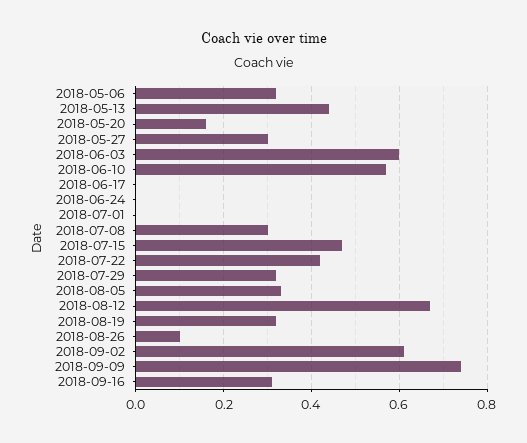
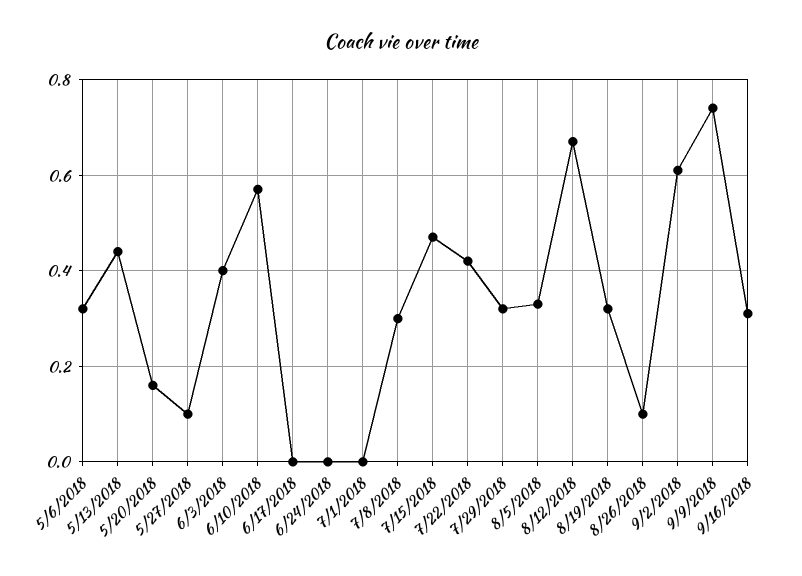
  {
    "2018-05-06": 0.3,
    "2018-05-13": 0.45,
    "2018-05-20": 0.15,
-   "2018-05-27": 0.3,
+   "2018-05-27": 0.1,
-   "2018-06-03": 0.6,
+   "2018-06-03": 0.4,
    "2018-06-10": 0.55,
    "2018-06-17": 0,
    "2018-06-24": 0,
    "2018-07-01": 0,
    "2018-07-08": 0.3,
    "2018-07-15": 0.45,
    "2018-07-22": 0.4,
    "2018-07-29": 0.3,
    "2018-08-05": 0.35,
    "2018-08-12": 0.65,
    "2018-08-19": 0.3,
    "2018-08-26": 0.1,
    "2018-09-02": 0.6,
    "2018-09-09": 0.75,
    "2018-09-16": 0.3
  }

